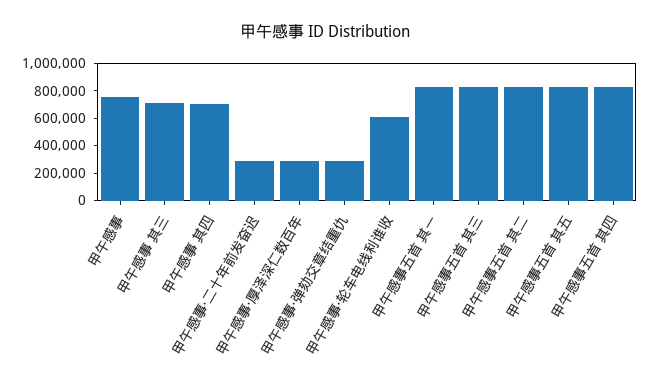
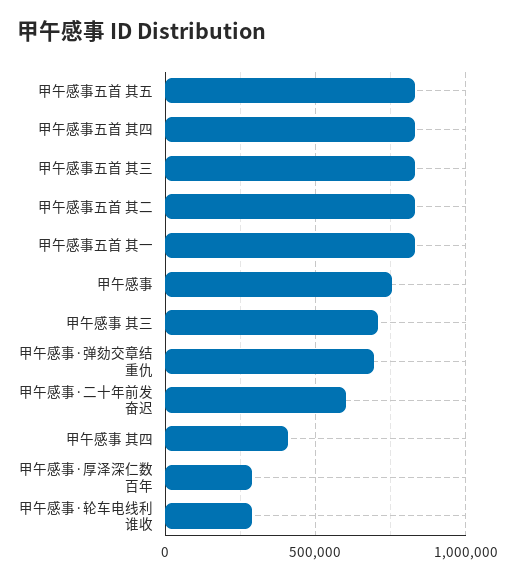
  {
    "甲午感事": 750000,
    "甲午感事 其三": 700000,
-   "甲午感事 其四": 700000,
+   "甲午感事 其四": 400000,
-   "甲午感事·二十年前发奋迟": 300000,
+   "甲午感事·二十年前发奋迟": 600000,
    "甲午感事·厚泽深仁数百年": 300000,
-   "甲午感事·弹劾交章结重仇": 300000,
+   "甲午感事·弹劾交章结重仇": 700000,
-   "甲午感事·轮车电线利谁收": 600000,
+   "甲午感事·轮车电线利谁收": 300000,
    "甲午感事五首 其一": 850000,
    "甲午感事五首 其三": 850000,
    "甲午感事五首 其二": 850000,
    "甲午感事五首 其五": 850000,
    "甲午感事五首 其四": 850000
  }

